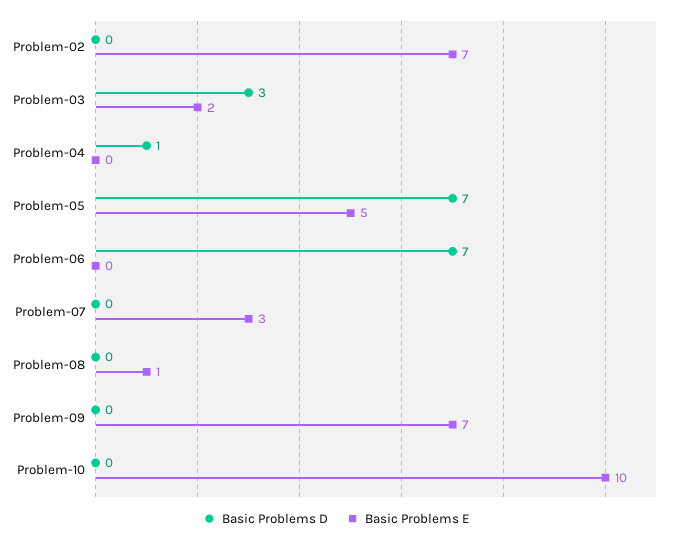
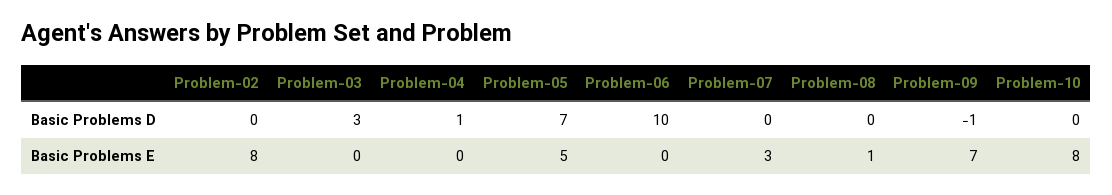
  {
    "Basic Problems D": {
      "Problem-02": 0,
      "Problem-03": 3,
      "Problem-04": 1,
      "Problem-05": 7,
-     "Problem-06": 7,
+     "Problem-06": 10,
      "Problem-07": 0,
      "Problem-08": 0,
-     "Problem-09": 0,
+     "Problem-09": -1,
      "Problem-10": 0
    },
    "Basic Problems E": {
-     "Problem-02": 7,
+     "Problem-02": 8,
-     "Problem-03": 2,
+     "Problem-03": 0,
      "Problem-04": 0,
      "Problem-05": 5,
      "Problem-06": 0,
      "Problem-07": 3,
      "Problem-08": 1,
      "Problem-09": 7,
-     "Problem-10": 10
+     "Problem-10": 8
    }
  }

